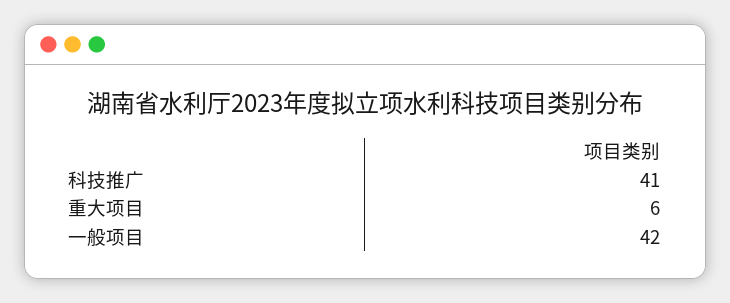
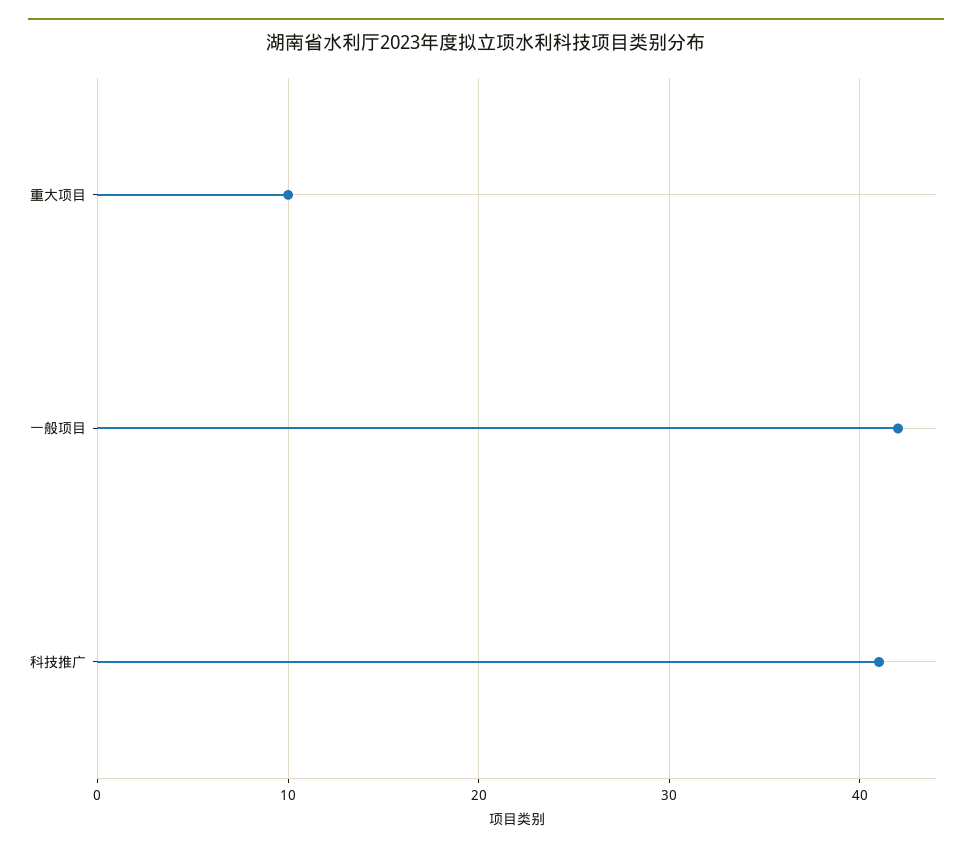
  {
    "科技推广": 41,
-   "重大项目": 6,
+   "重大项目": 10,
    "一般项目": 42
  }

